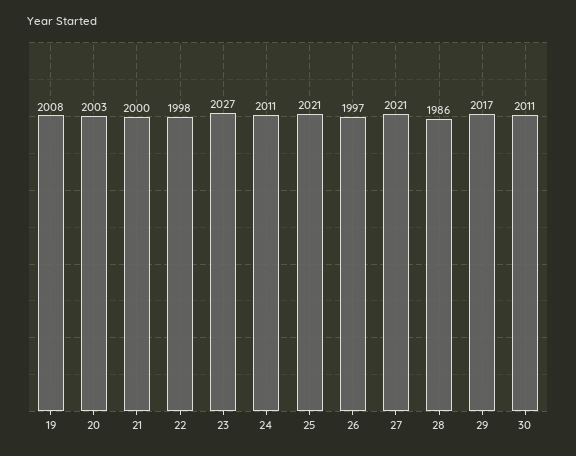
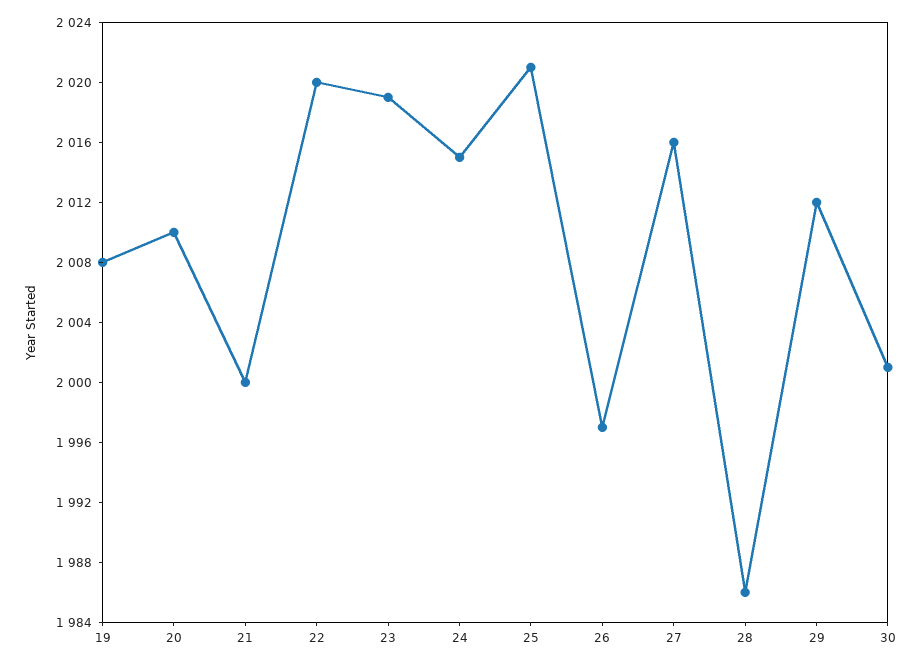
  {
    "19": 2008,
-   "20": 2003,
+   "20": 2010,
    "21": 2000,
-   "22": 1998,
+   "22": 2020,
-   "23": 2027,
+   "23": 2019,
-   "24": 2011,
+   "24": 2015,
    "25": 2021,
    "26": 1997,
-   "27": 2021,
+   "27": 2016,
    "28": 1986,
-   "29": 2017,
+   "29": 2012,
-   "30": 2011
+   "30": 2001
  }

